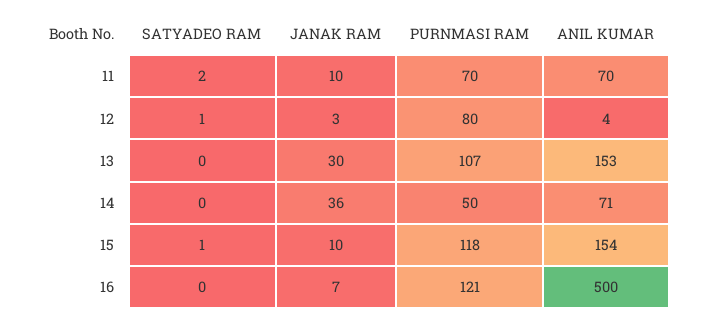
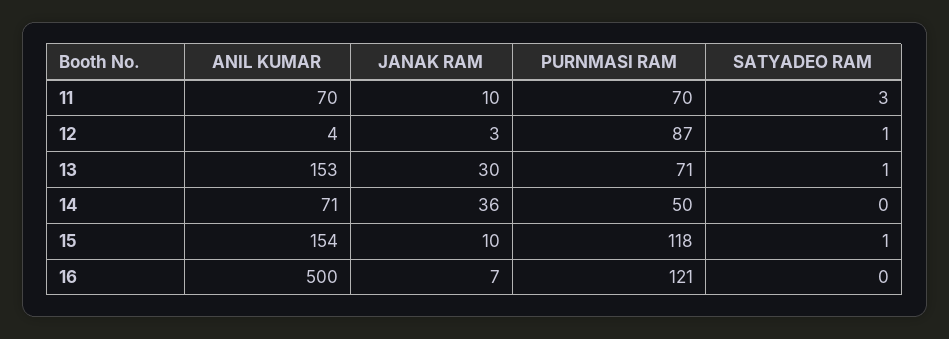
  {
    "SATYADEO RAM": {
-     "11": 2,
+     "11": 3,
      "12": 1,
-     "13": 0,
+     "13": 1,
      "14": 0,
      "15": 1,
      "16": 0
    },
    "JANAK RAM": {
      "11": 10,
      "12": 3,
      "13": 30,
      "14": 36,
      "15": 10,
      "16": 7
    },
    "PURNMASI RAM": {
      "11": 70,
-     "12": 80,
+     "12": 87,
-     "13": 107,
+     "13": 71,
      "14": 50,
      "15": 118,
      "16": 121
    },
    "ANIL KUMAR": {
      "11": 70,
      "12": 4,
      "13": 153,
      "14": 71,
      "15": 154,
      "16": 500
    }
  }

